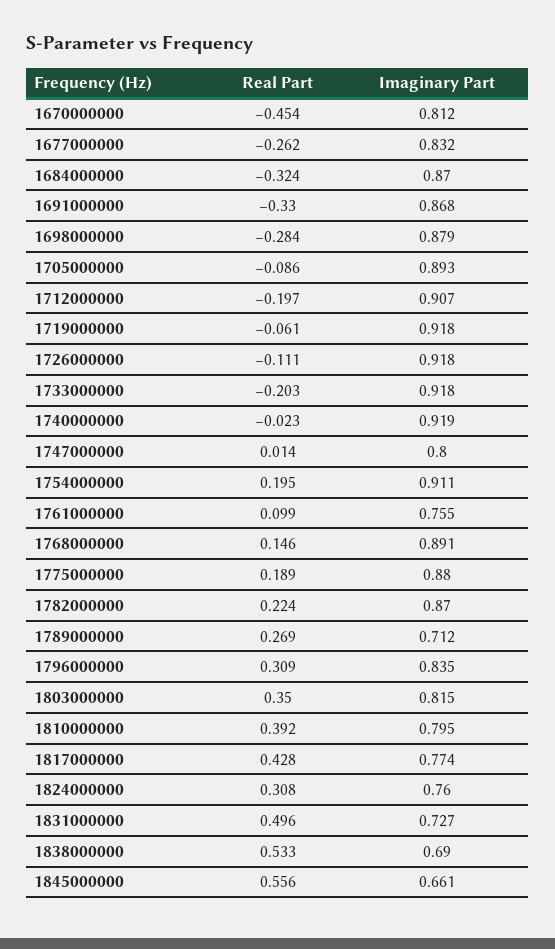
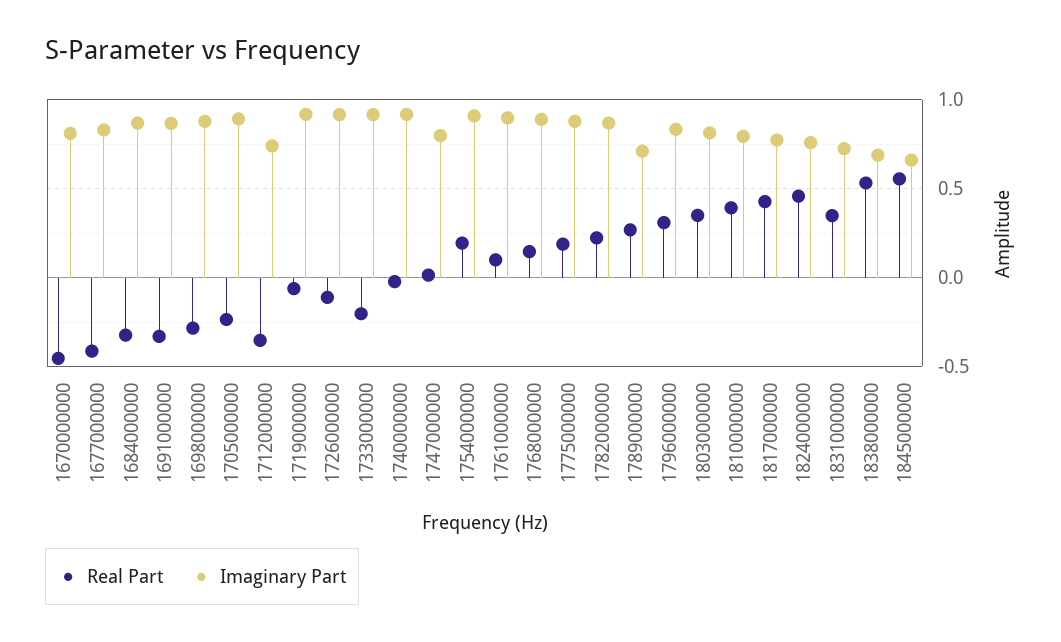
  {
    "Real Part": {
      "1670000000": -0.454,
-     "1677000000": -0.262,
+     "1677000000": -0.4,
      "1684000000": -0.324,
      "1691000000": -0.33,
      "1698000000": -0.284,
-     "1705000000": -0.086,
+     "1705000000": -0.25,
-     "1712000000": -0.197,
+     "1712000000": -0.35,
      "1719000000": -0.061,
      "1726000000": -0.111,
      "1733000000": -0.203,
      "1740000000": -0.023,
      "1747000000": 0.014,
      "1754000000": 0.195,
      "1761000000": 0.099,
      "1768000000": 0.146,
      "1775000000": 0.189,
      "1782000000": 0.224,
      "1789000000": 0.269,
      "1796000000": 0.309,
      "1803000000": 0.35,
      "1810000000": 0.392,
      "1817000000": 0.428,
-     "1824000000": 0.308,
+     "1824000000": 0.45,
-     "1831000000": 0.496,
+     "1831000000": 0.35,
      "1838000000": 0.533,
      "1845000000": 0.556
    },
    "Imaginary Part": {
      "1670000000": 0.812,
      "1677000000": 0.832,
      "1684000000": 0.87,
      "1691000000": 0.868,
      "1698000000": 0.879,
      "1705000000": 0.893,
-     "1712000000": 0.907,
+     "1712000000": 0.75,
      "1719000000": 0.918,
      "1726000000": 0.918,
      "1733000000": 0.918,
      "1740000000": 0.919,
      "1747000000": 0.8,
      "1754000000": 0.911,
-     "1761000000": 0.755,
+     "1761000000": 0.9,
      "1768000000": 0.891,
      "1775000000": 0.88,
      "1782000000": 0.87,
      "1789000000": 0.712,
      "1796000000": 0.835,
      "1803000000": 0.815,
      "1810000000": 0.795,
      "1817000000": 0.774,
      "1824000000": 0.76,
      "1831000000": 0.727,
      "1838000000": 0.69,
      "1845000000": 0.661
    }
  }

